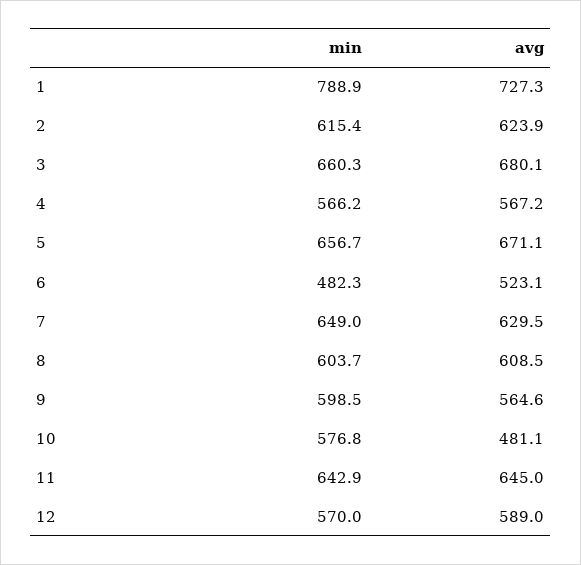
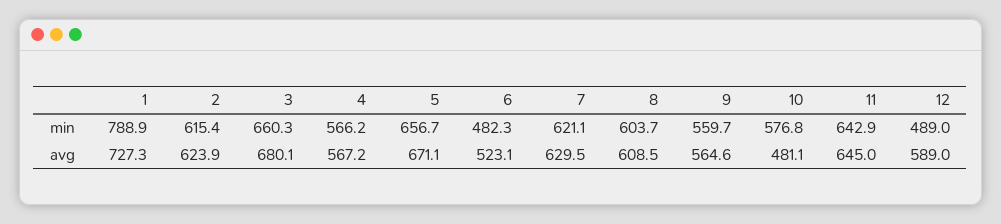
  {
    "min": {
      "1": 788.9,
      "2": 615.4,
      "3": 660.3,
      "4": 566.2,
      "5": 656.7,
      "6": 482.3,
-     "7": 649,
+     "7": 621.1,
      "8": 603.7,
-     "9": 598.5,
+     "9": 559.7,
      "10": 576.8,
      "11": 642.9,
-     "12": 570
+     "12": 489
    },
    "avg": {
      "1": 727.3,
      "2": 623.9,
      "3": 680.1,
      "4": 567.2,
      "5": 671.1,
      "6": 523.1,
      "7": 629.5,
      "8": 608.5,
      "9": 564.6,
      "10": 481.1,
      "11": 645,
      "12": 589
    }
  }

